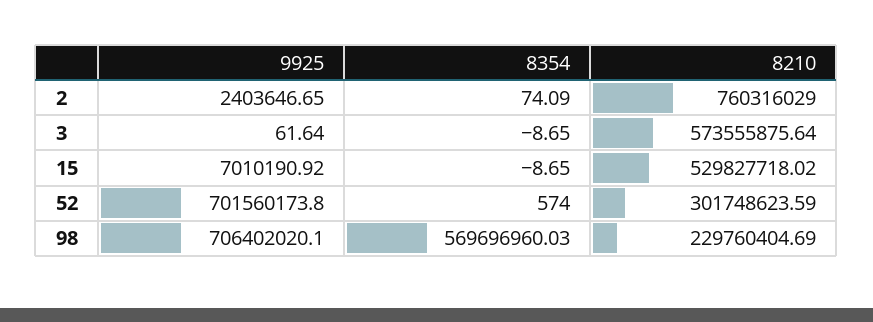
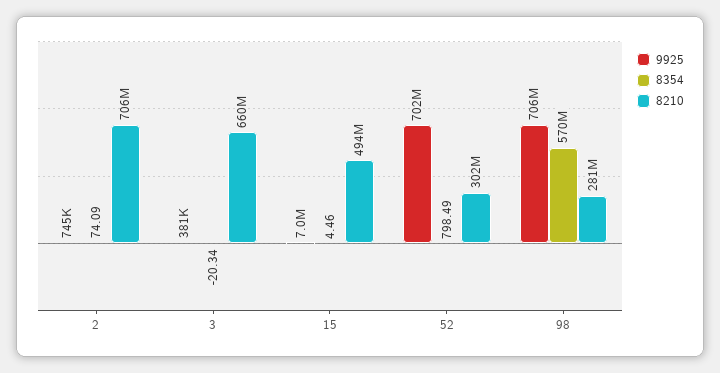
  {
    "9925": {
-     "2": 2403646.65,
+     "2": 745000,
-     "3": 61.64,
+     "3": 381000,
      "15": 7010190.92,
      "52": 701560173.8,
      "98": 706402020.1
    },
    "8354": {
      "2": 74.09,
-     "3": -8.65,
+     "3": -20.34,
-     "15": -8.65,
+     "15": 4.46,
-     "52": 574,
+     "52": 798.49,
      "98": 569696960.03
    },
    "8210": {
-     "2": 760316029,
+     "2": 706000000,
-     "3": 573555875.64,
+     "3": 660000000,
-     "15": 529827718.02,
+     "15": 494000000,
      "52": 301748623.59,
-     "98": 229760404.69
+     "98": 281000000
    }
  }

